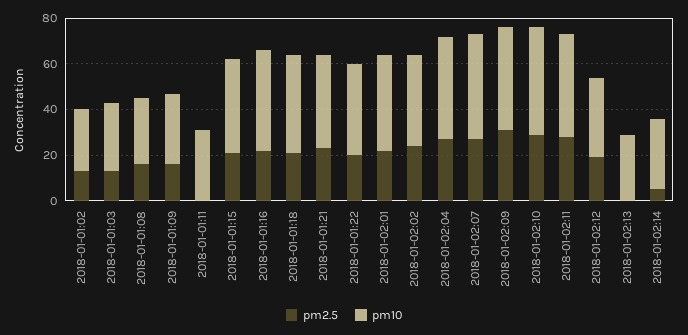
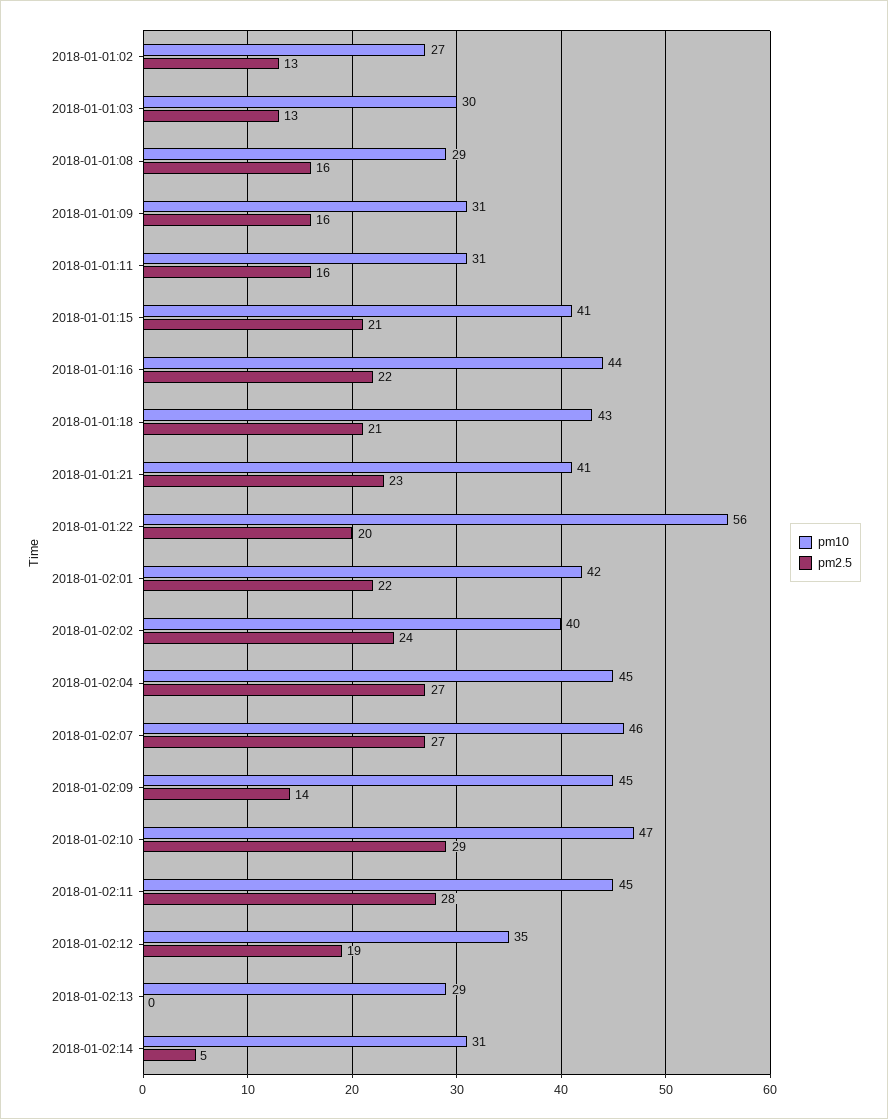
  {
    "pm2.5": {
      "2018-01-01:02": 13,
      "2018-01-01:03": 13,
      "2018-01-01:08": 16,
      "2018-01-01:09": 16,
-     "2018-01-01:11": 0,
+     "2018-01-01:11": 16,
      "2018-01-01:15": 21,
      "2018-01-01:16": 22,
      "2018-01-01:18": 21,
      "2018-01-01:21": 23,
      "2018-01-01:22": 20,
      "2018-01-02:01": 22,
      "2018-01-02:02": 24,
      "2018-01-02:04": 27,
      "2018-01-02:07": 27,
-     "2018-01-02:09": 30,
+     "2018-01-02:09": 14,
      "2018-01-02:10": 29,
      "2018-01-02:11": 28,
      "2018-01-02:12": 19,
      "2018-01-02:13": 0,
      "2018-01-02:14": 5
    },
    "pm10": {
      "2018-01-01:02": 27,
      "2018-01-01:03": 30,
      "2018-01-01:08": 29,
      "2018-01-01:09": 31,
      "2018-01-01:11": 31,
      "2018-01-01:15": 41,
      "2018-01-01:16": 44,
      "2018-01-01:18": 43,
      "2018-01-01:21": 41,
-     "2018-01-01:22": 40,
+     "2018-01-01:22": 56,
      "2018-01-02:01": 42,
      "2018-01-02:02": 40,
      "2018-01-02:04": 45,
      "2018-01-02:07": 46,
      "2018-01-02:09": 45,
      "2018-01-02:10": 47,
      "2018-01-02:11": 45,
      "2018-01-02:12": 35,
      "2018-01-02:13": 29,
      "2018-01-02:14": 31
    }
  }

